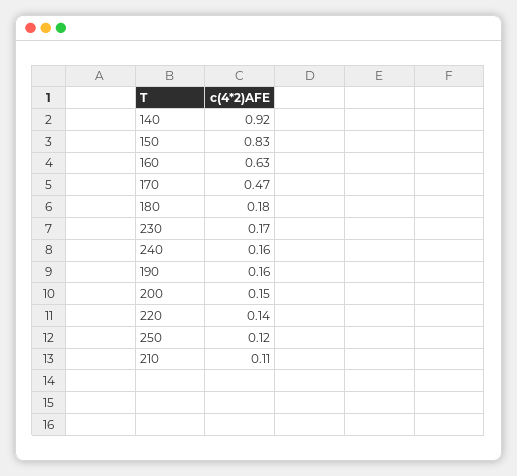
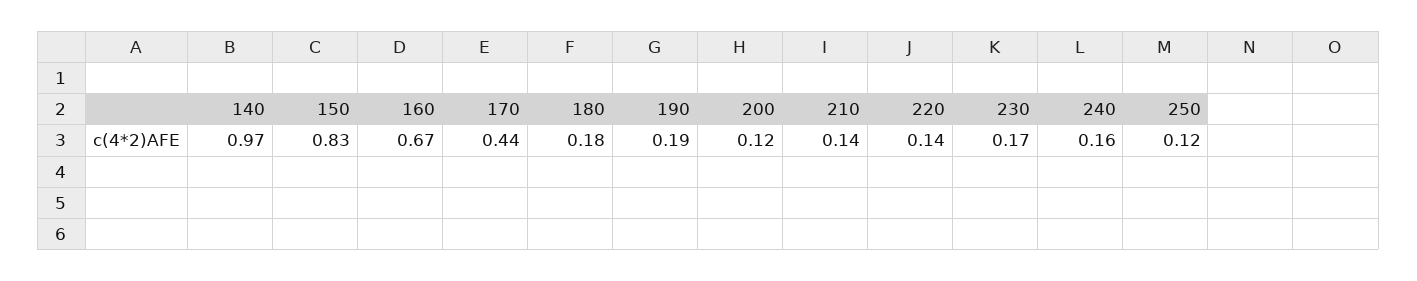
  {
-   "140": 0.92,
+   "140": 0.97,
    "150": 0.83,
-   "160": 0.63,
+   "160": 0.67,
-   "170": 0.47,
+   "170": 0.44,
    "180": 0.18,
    "230": 0.17,
    "240": 0.16,
-   "190": 0.16,
+   "190": 0.19,
-   "200": 0.15,
+   "200": 0.12,
    "220": 0.14,
    "250": 0.12,
-   "210": 0.11
+   "210": 0.14
  }

